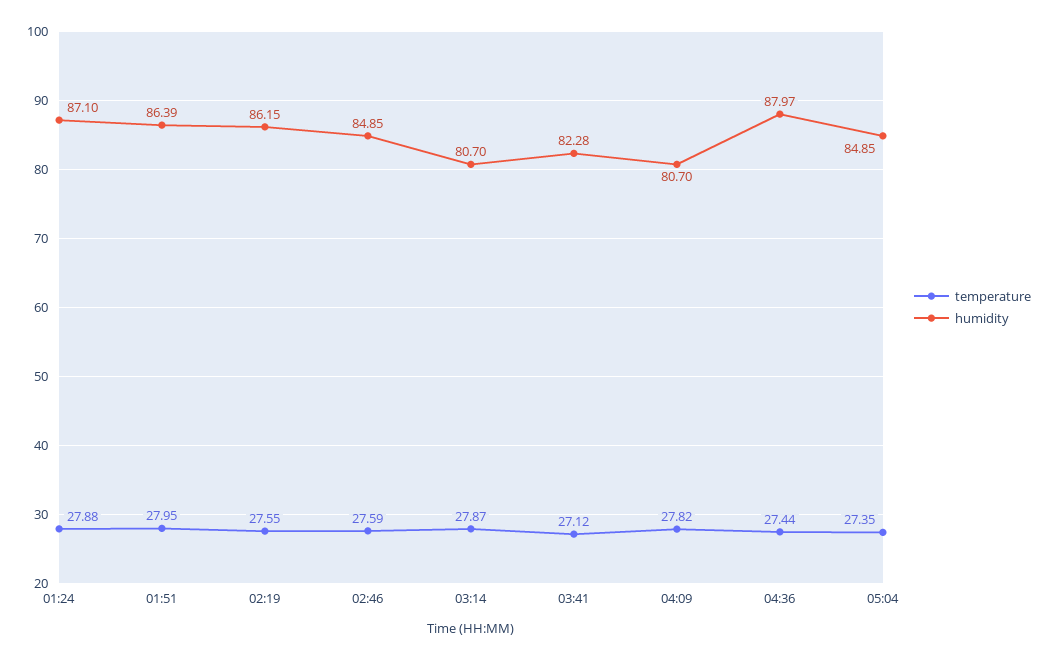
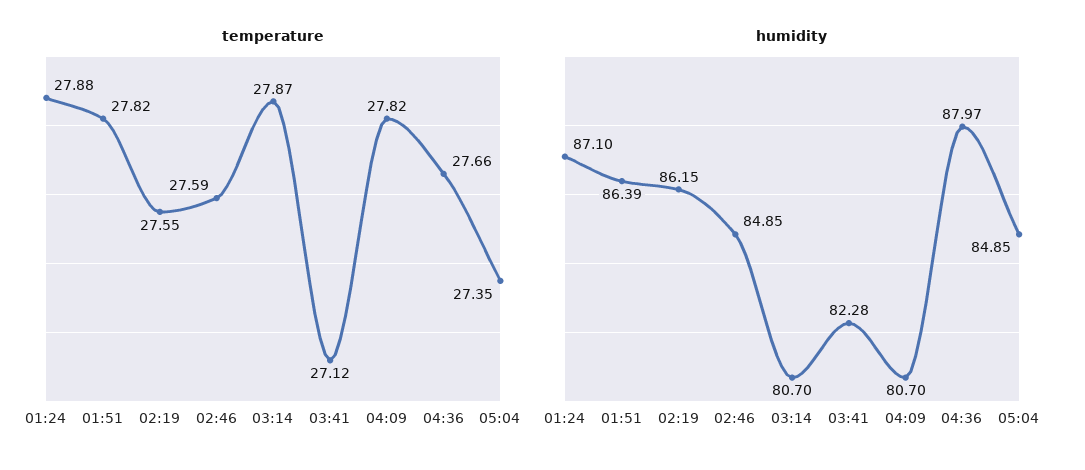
  {
    "temperature": {
      "01:24": 27.88,
-     "01:51": 27.95,
+     "01:51": 27.82,
      "02:19": 27.55,
      "02:46": 27.59,
      "03:14": 27.87,
      "03:41": 27.12,
      "04:09": 27.82,
-     "04:36": 27.44,
+     "04:36": 27.66,
      "05:04": 27.35
    },
    "humidity": {
      "01:24": 87.1,
      "01:51": 86.39,
      "02:19": 86.15,
      "02:46": 84.85,
      "03:14": 80.7,
      "03:41": 82.28,
      "04:09": 80.7,
      "04:36": 87.97,
      "05:04": 84.85
    }
  }

